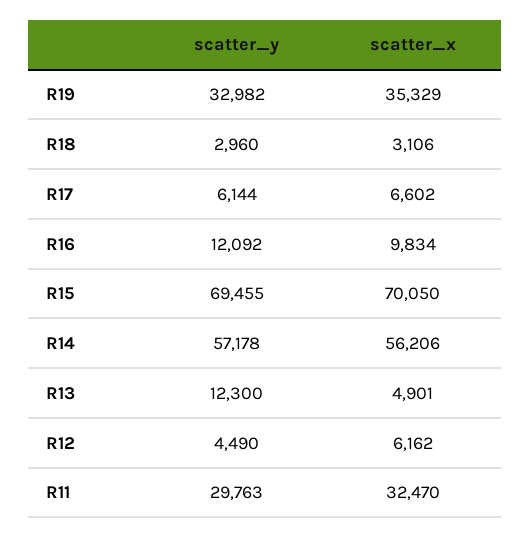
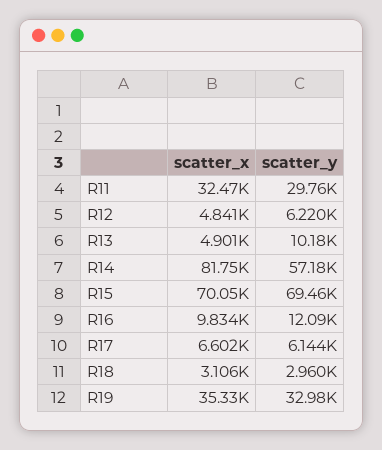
  {
    "scatter_y": {
      "R19": 32982,
      "R18": 2960,
      "R17": 6144,
      "R16": 12092,
      "R15": 69455,
      "R14": 57178,
-     "R13": 12300,
+     "R13": 10180,
-     "R12": 4490,
+     "R12": 6220,
      "R11": 29763
    },
    "scatter_x": {
      "R19": 35329,
      "R18": 3106,
      "R17": 6602,
      "R16": 9834,
      "R15": 70050,
-     "R14": 56206,
+     "R14": 81750,
      "R13": 4901,
-     "R12": 6162,
+     "R12": 4841,
      "R11": 32470
    }
  }

